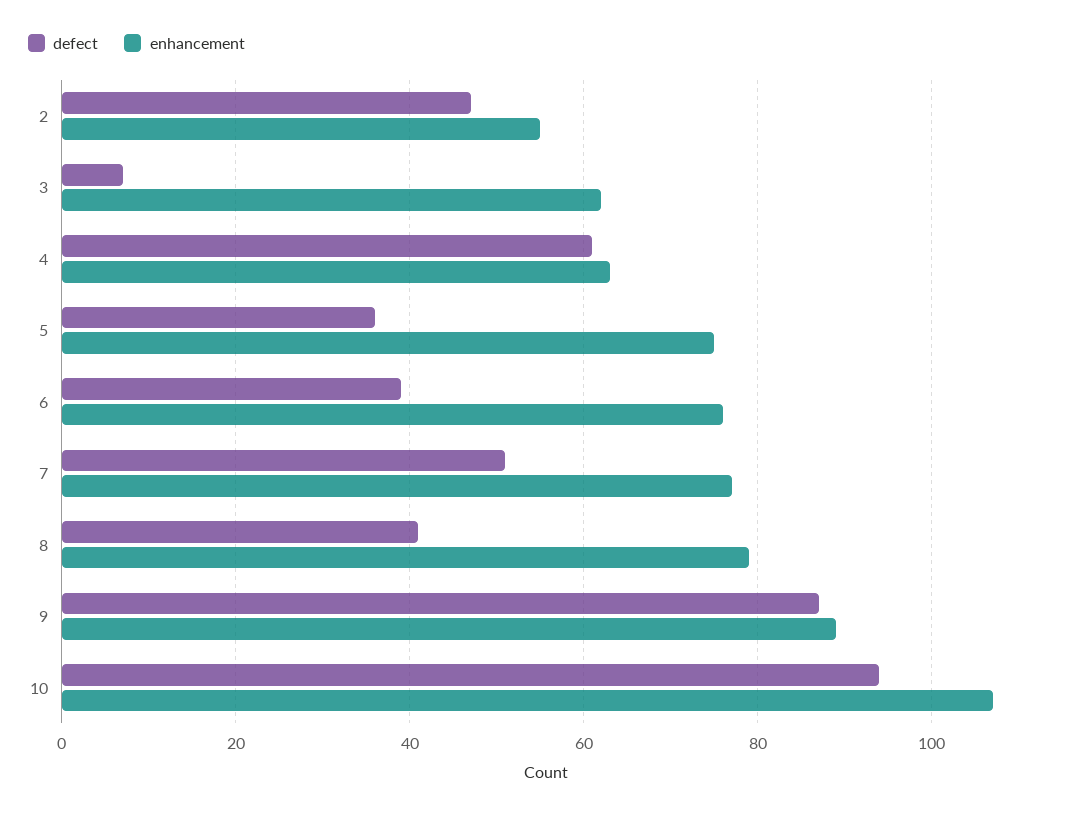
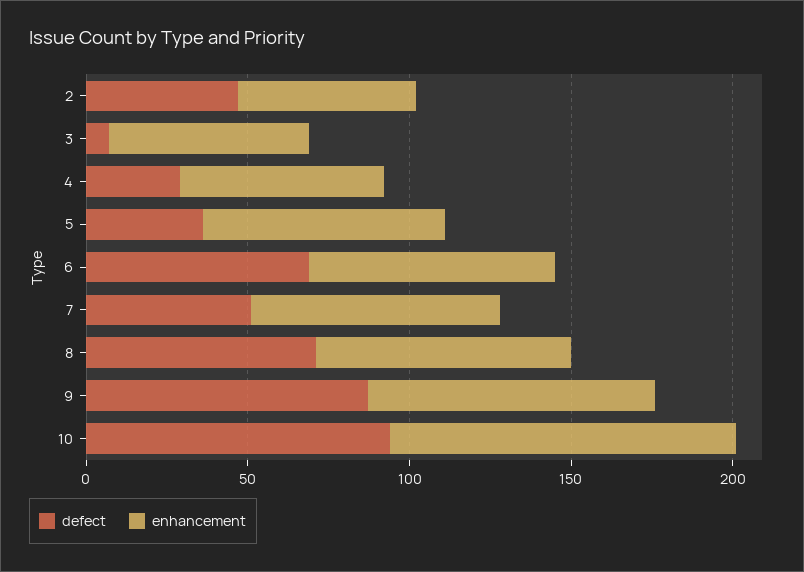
  {
    "defect": {
      "2": 45,
      "3": 5,
-     "4": 60,
+     "4": 30,
      "5": 35,
-     "6": 40,
+     "6": 70,
      "7": 50,
-     "8": 40,
+     "8": 70,
      "9": 85,
      "10": 95
    },
    "enhancement": {
      "2": 55,
      "3": 60,
      "4": 65,
      "5": 75,
      "6": 75,
      "7": 75,
      "8": 80,
      "9": 90,
      "10": 105
    }
  }

